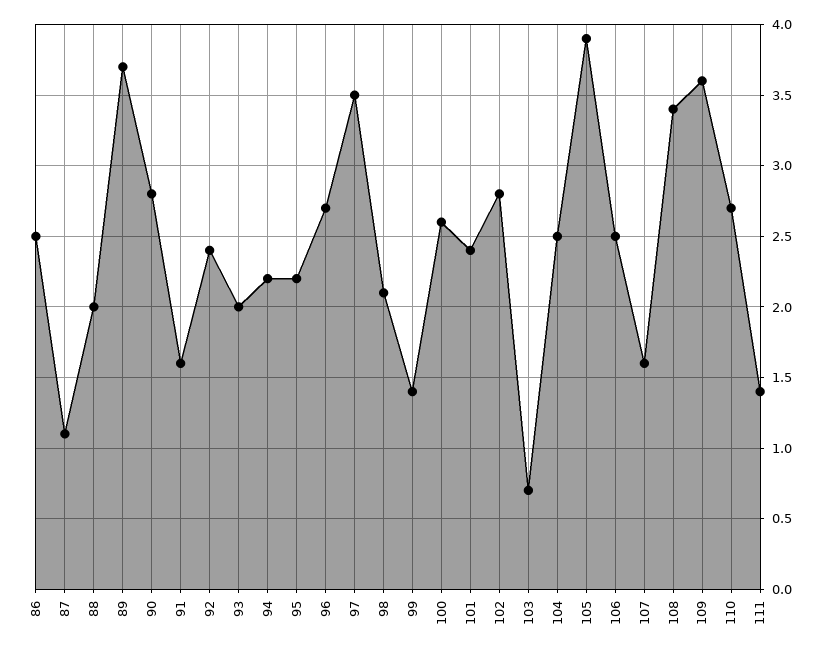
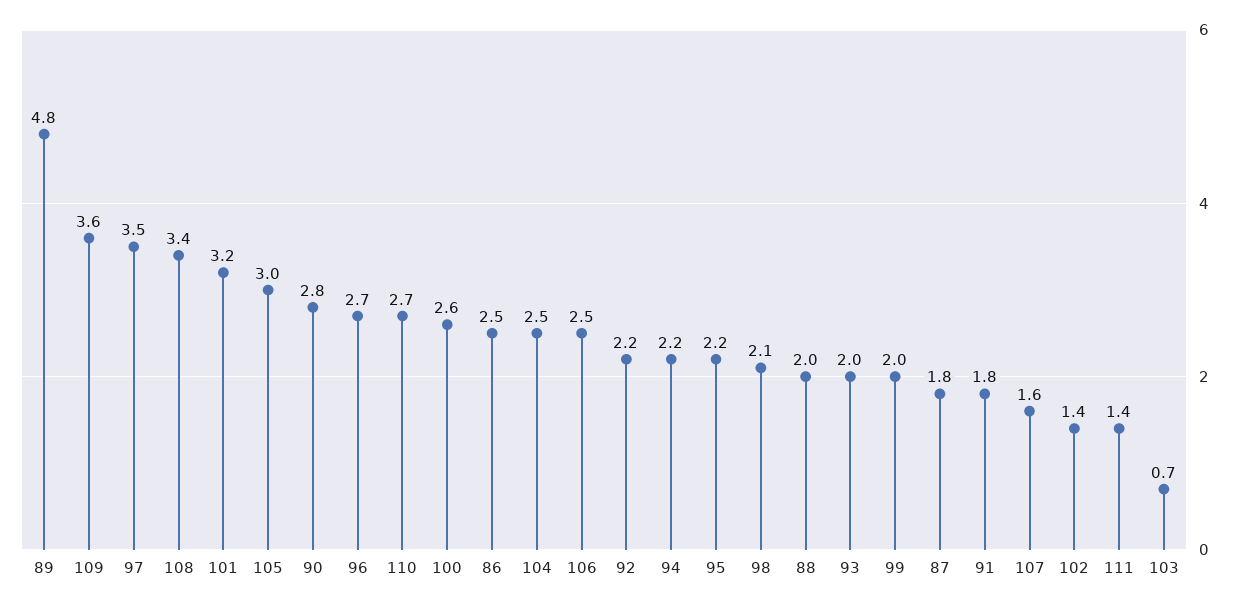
  {
    "86": 2.5,
-   "87": 1.1,
+   "87": 1.8,
    "88": 2,
-   "89": 3.7,
+   "89": 4.8,
    "90": 2.8,
-   "91": 1.6,
+   "91": 1.8,
-   "92": 2.4,
+   "92": 2.2,
    "93": 2,
    "94": 2.2,
    "95": 2.2,
    "96": 2.7,
    "97": 3.5,
    "98": 2.1,
-   "99": 1.4,
+   "99": 2,
    "100": 2.6,
-   "101": 2.4,
+   "101": 3.2,
-   "102": 2.8,
+   "102": 1.4,
    "103": 0.7,
    "104": 2.5,
-   "105": 3.9,
+   "105": 3,
    "106": 2.5,
    "107": 1.6,
    "108": 3.4,
    "109": 3.6,
    "110": 2.7,
    "111": 1.4
  }

